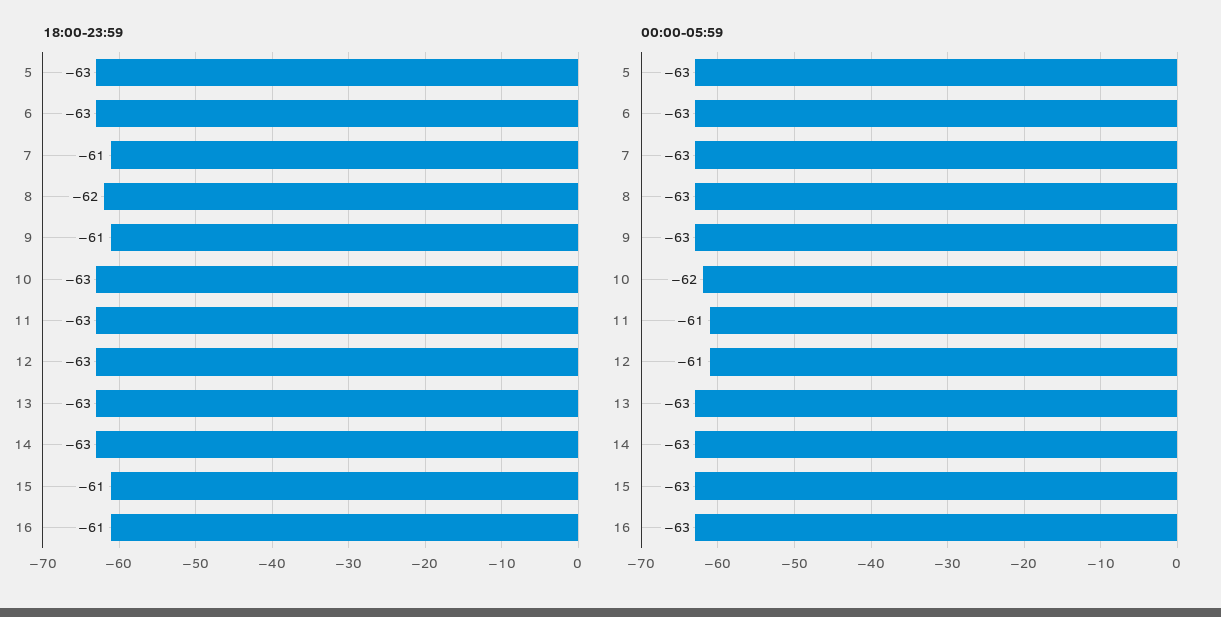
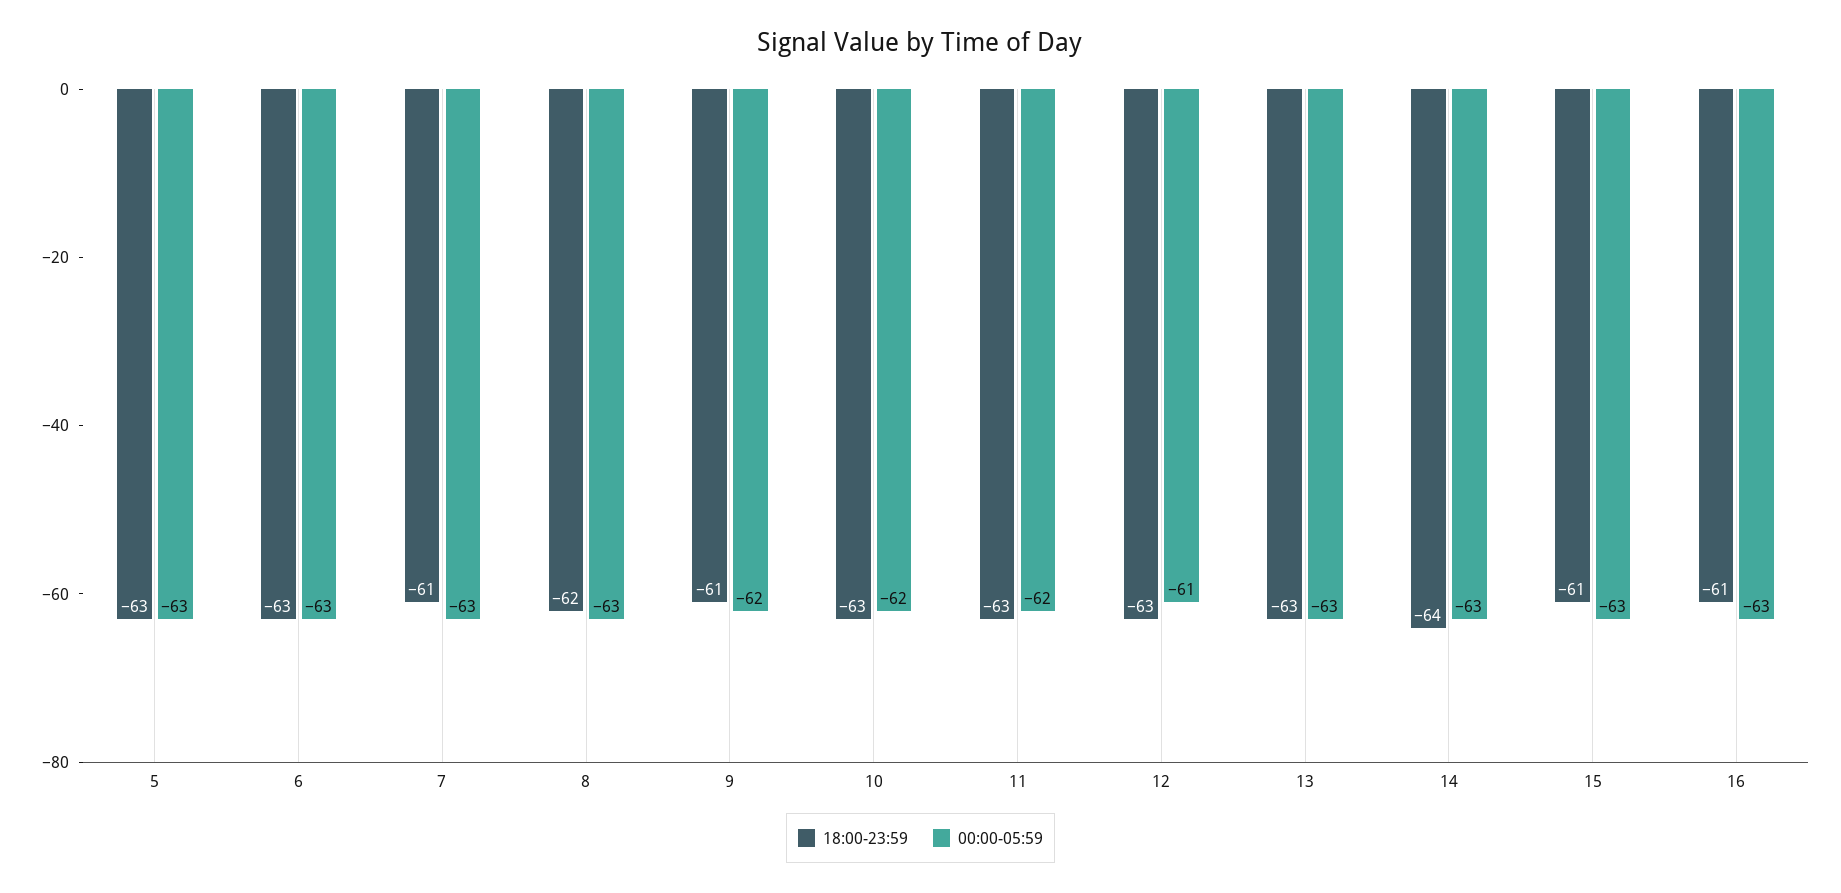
  {
    "18:00-23:59": {
      "5": -63,
      "6": -63,
      "7": -61,
      "8": -62,
      "9": -61,
      "10": -63,
      "11": -63,
      "12": -63,
      "13": -63,
-     "14": -63,
+     "14": -64,
      "15": -61,
      "16": -61
    },
    "00:00-05:59": {
      "5": -63,
      "6": -63,
      "7": -63,
      "8": -63,
-     "9": -63,
+     "9": -62,
      "10": -62,
-     "11": -61,
+     "11": -62,
      "12": -61,
      "13": -63,
      "14": -63,
      "15": -63,
      "16": -63
    }
  }

